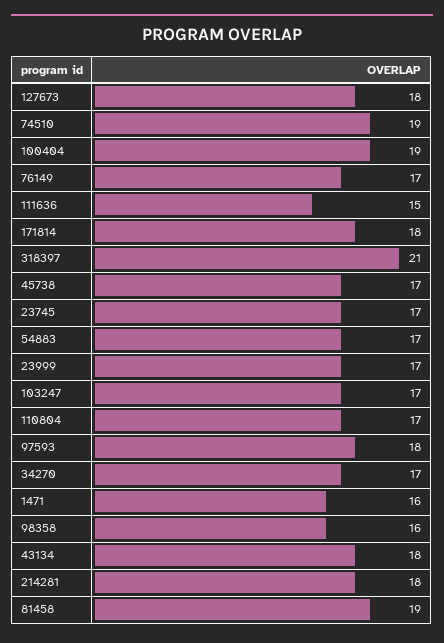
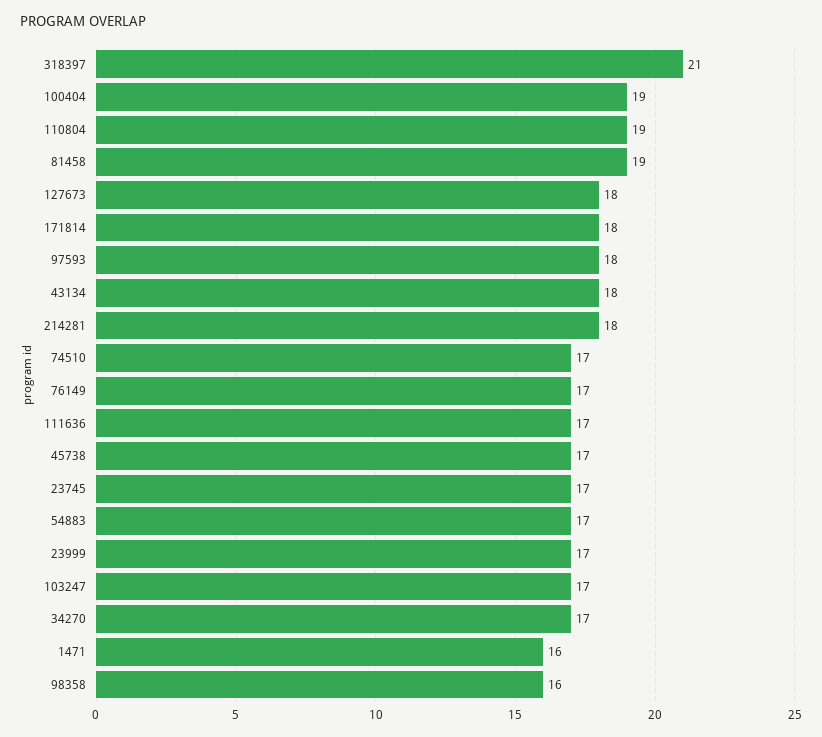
  {
    "127673": 18,
-   "74510": 19,
+   "74510": 17,
    "100404": 19,
    "76149": 17,
-   "111636": 15,
+   "111636": 17,
    "171814": 18,
    "318397": 21,
    "45738": 17,
    "23745": 17,
    "54883": 17,
    "23999": 17,
    "103247": 17,
-   "110804": 17,
+   "110804": 19,
    "97593": 18,
    "34270": 17,
    "1471": 16,
    "98358": 16,
    "43134": 18,
    "214281": 18,
    "81458": 19
  }

